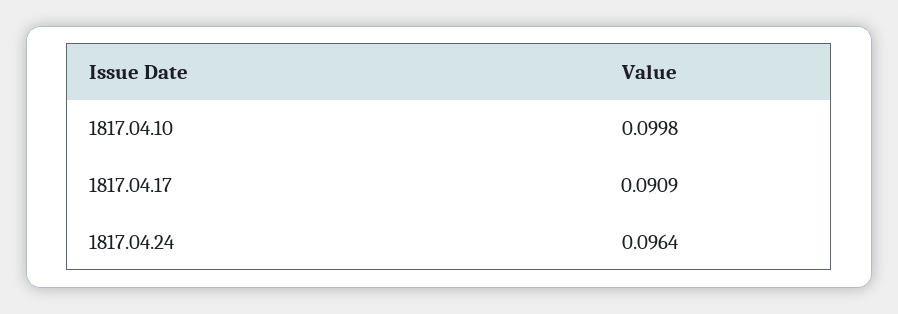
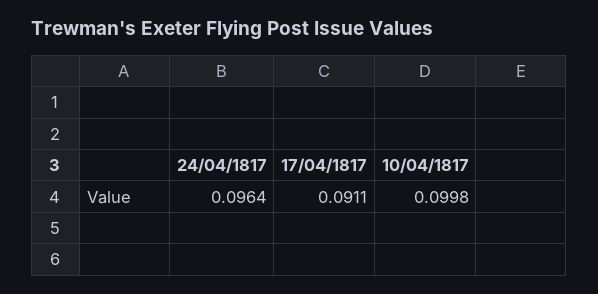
  {
    "1817.04.10": 0.0998,
-   "1817.04.17": 0.0909,
+   "1817.04.17": 0.0911,
    "1817.04.24": 0.0964
  }

